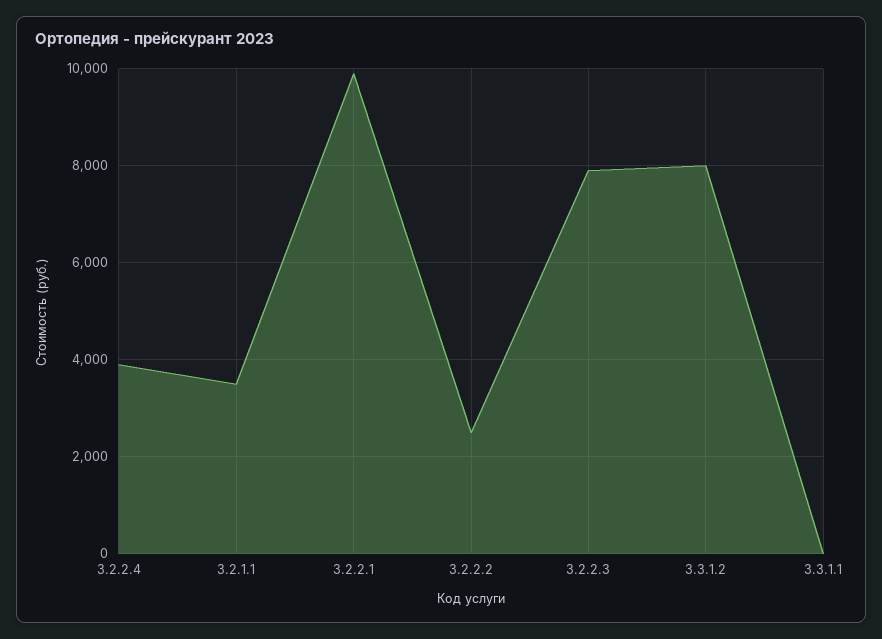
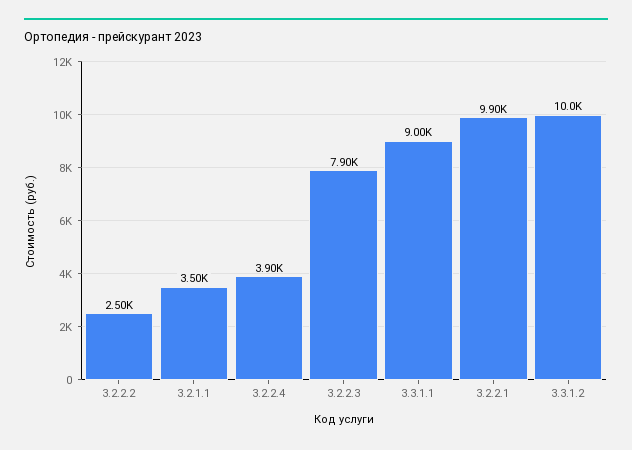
  {
    "3.2.2.4": 3900,
    "3.2.1.1": 3500,
    "3.2.2.1": 9900,
    "3.2.2.2": 2500,
    "3.2.2.3": 7900,
-   "3.3.1.2": 8000,
+   "3.3.1.2": 10000,
-   "3.3.1.1": 0
+   "3.3.1.1": 9000
  }

